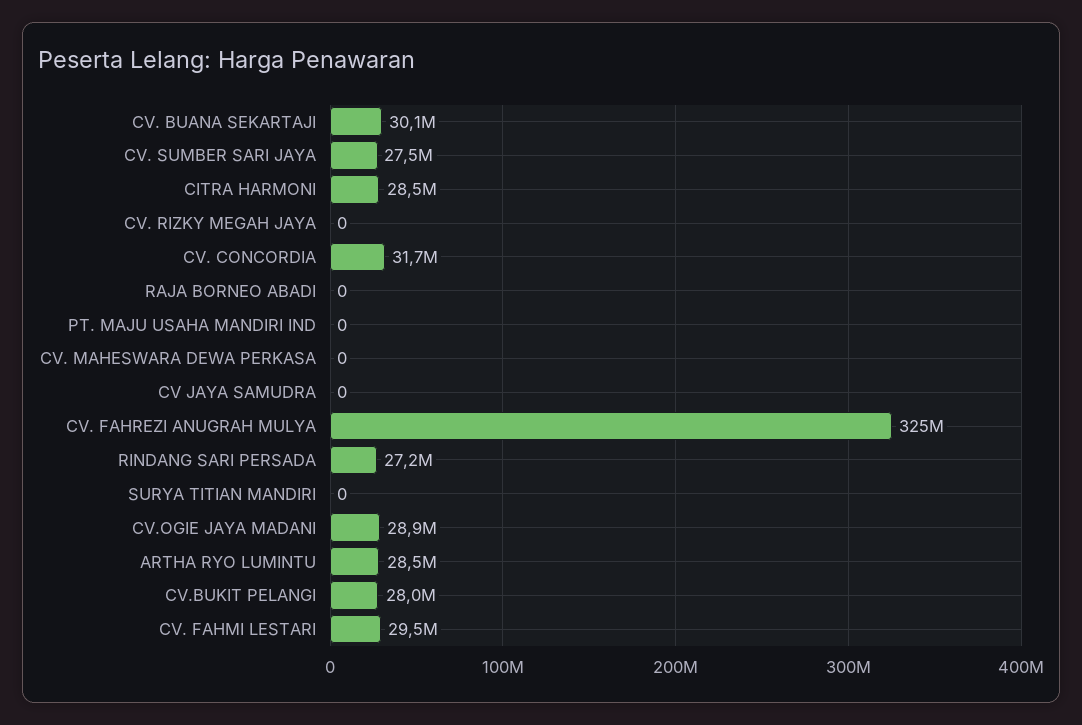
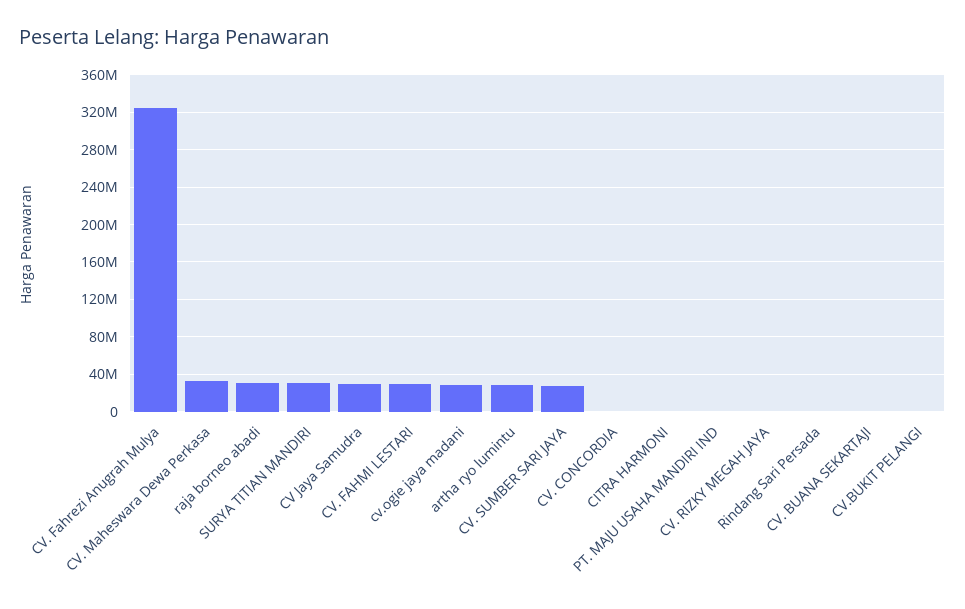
  {
-   "CV. BUANA SEKARTAJI": 30100000,
+   "CV. BUANA SEKARTAJI": 0,
    "CV. SUMBER SARI JAYA": 27500000,
-   "CITRA HARMONI": 28500000,
+   "CITRA HARMONI": 0,
    "CV. RIZKY MEGAH JAYA": 0,
-   "CV. CONCORDIA": 31700000,
+   "CV. CONCORDIA": 0,
-   "RAJA BORNEO ABADI": 0,
+   "RAJA BORNEO ABADI": 30000000,
    "PT. MAJU USAHA MANDIRI IND": 0,
-   "CV. MAHESWARA DEWA PERKASA": 0,
+   "CV. MAHESWARA DEWA PERKASA": 30000000,
-   "CV JAYA SAMUDRA": 0,
+   "CV JAYA SAMUDRA": 30000000,
    "CV. FAHREZI ANUGRAH MULYA": 325000000,
-   "RINDANG SARI PERSADA": 27200000,
+   "RINDANG SARI PERSADA": 0,
-   "SURYA TITIAN MANDIRI": 0,
+   "SURYA TITIAN MANDIRI": 30000000,
    "CV.OGIE JAYA MADANI": 28900000,
    "ARTHA RYO LUMINTU": 28500000,
-   "CV.BUKIT PELANGI": 28000000,
+   "CV.BUKIT PELANGI": 0,
    "CV. FAHMI LESTARI": 29500000
  }

